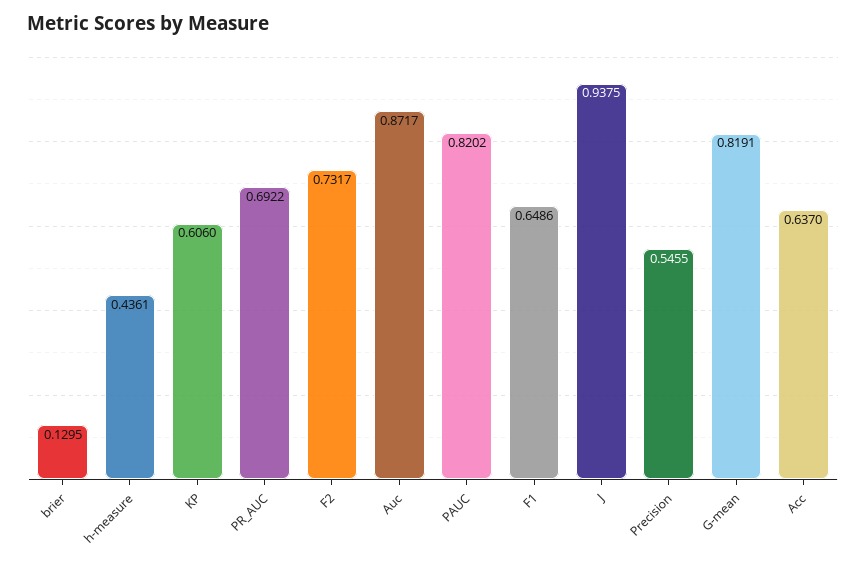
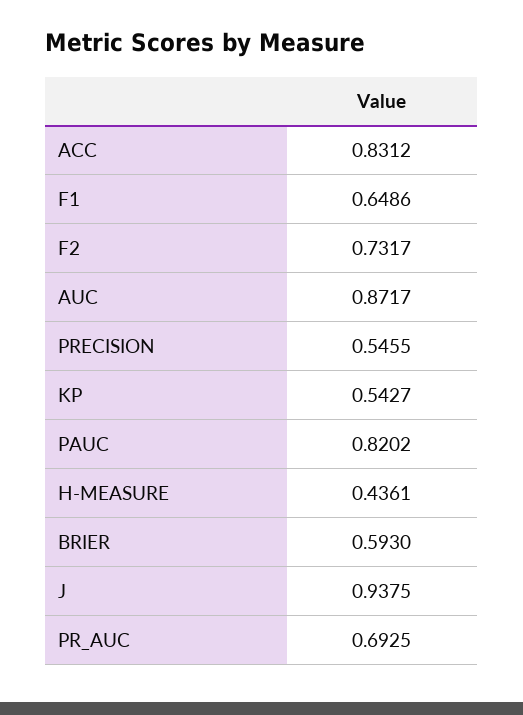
  {
-   "brier": 0.1295,
+   "brier": 0.593,
    "h-measure": 0.4361,
-   "KP": 0.606,
+   "KP": 0.5427,
-   "PR_AUC": 0.6922,
+   "PR_AUC": 0.6925,
    "F2": 0.7317,
    "Auc": 0.8717,
    "PAUC": 0.8202,
    "F1": 0.6486,
    "J": 0.9375,
    "Precision": 0.5455,
-   "G-mean": 0.8191,
-   "Acc": 0.637
+   "Acc": 0.8312
  }

